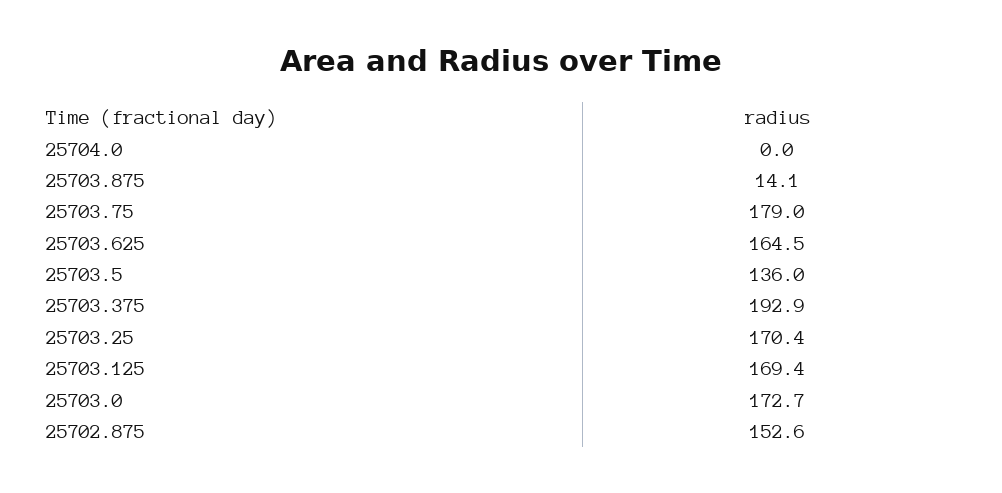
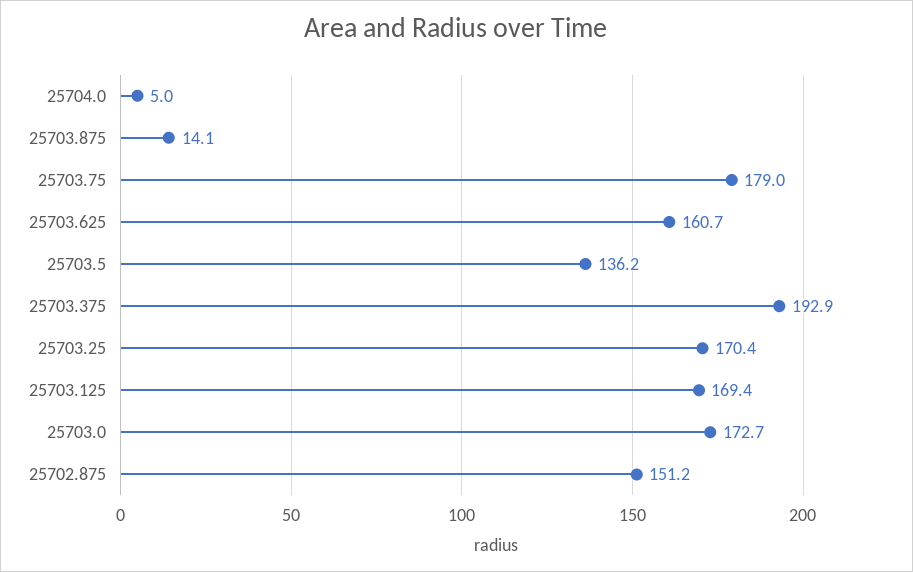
  {
-   "25704.0": 0,
+   "25704.0": 5,
    "25703.875": 14.1,
    "25703.75": 179,
-   "25703.625": 164.5,
+   "25703.625": 160.7,
-   "25703.5": 136,
+   "25703.5": 136.2,
    "25703.375": 192.9,
    "25703.25": 170.4,
    "25703.125": 169.4,
    "25703.0": 172.7,
-   "25702.875": 152.6
+   "25702.875": 151.2
  }

